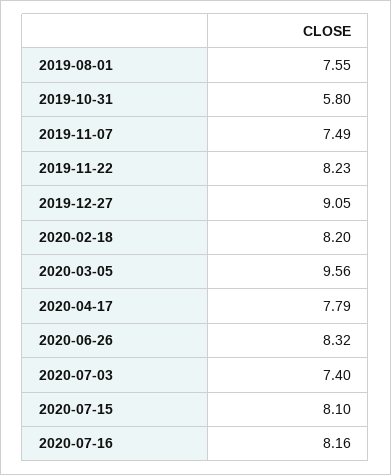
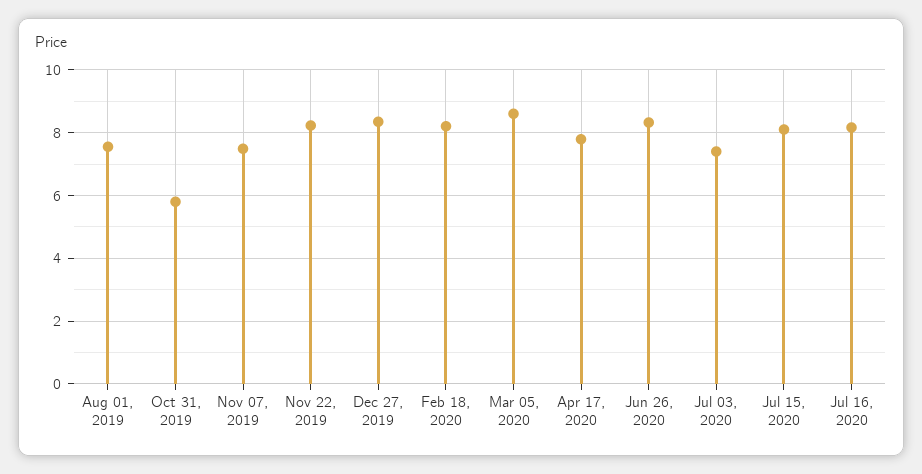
  {
    "2019-08-01": 7.55,
    "2019-10-31": 5.8,
    "2019-11-07": 7.49,
    "2019-11-22": 8.23,
-   "2019-12-27": 9.05,
+   "2019-12-27": 8.4,
    "2020-02-18": 8.2,
-   "2020-03-05": 9.56,
+   "2020-03-05": 8.6,
    "2020-04-17": 7.79,
    "2020-06-26": 8.32,
    "2020-07-03": 7.4,
    "2020-07-15": 8.1,
    "2020-07-16": 8.16
  }

